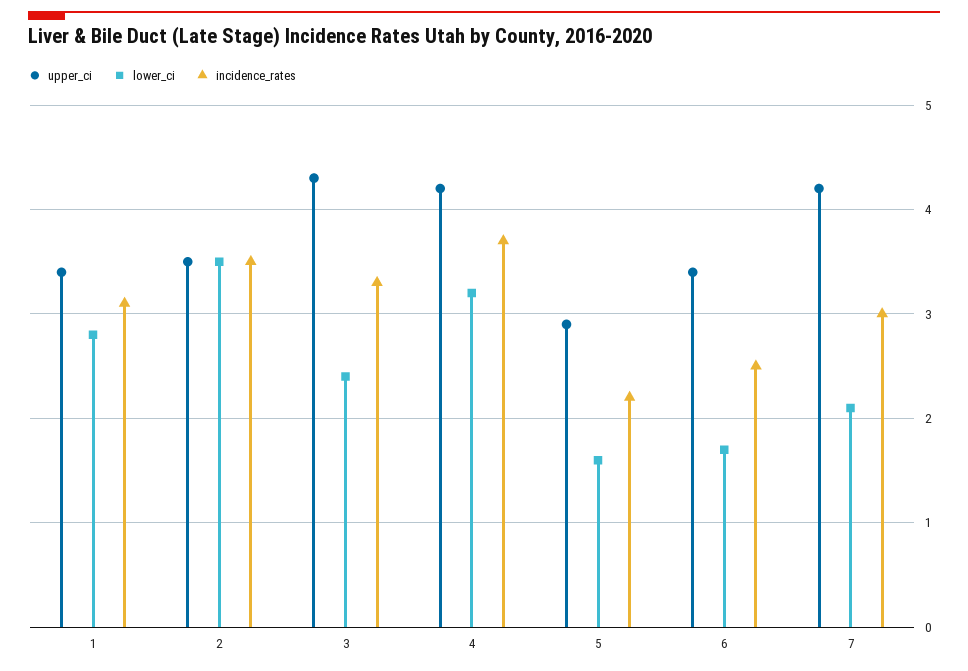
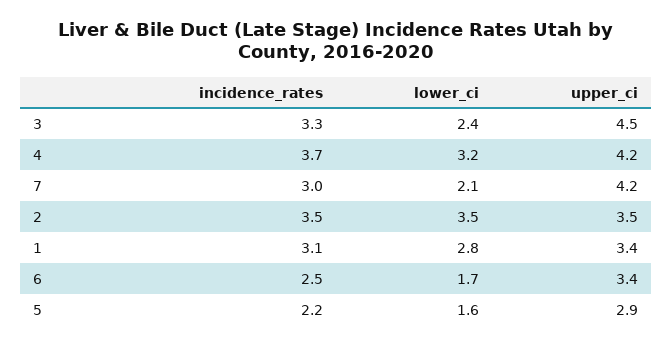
  {
    "upper_ci": {
      "1": 3.4,
      "2": 3.5,
-     "3": 4.3,
+     "3": 4.5,
      "4": 4.2,
      "5": 2.9,
      "6": 3.4,
      "7": 4.2
    },
    "lower_ci": {
      "1": 2.8,
      "2": 3.5,
      "3": 2.4,
      "4": 3.2,
      "5": 1.6,
      "6": 1.7,
      "7": 2.1
    },
    "incidence_rates": {
      "1": 3.1,
      "2": 3.5,
      "3": 3.3,
      "4": 3.7,
      "5": 2.2,
      "6": 2.5,
      "7": 3
    }
  }

